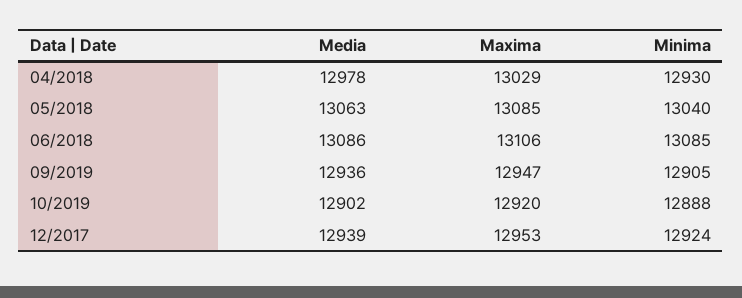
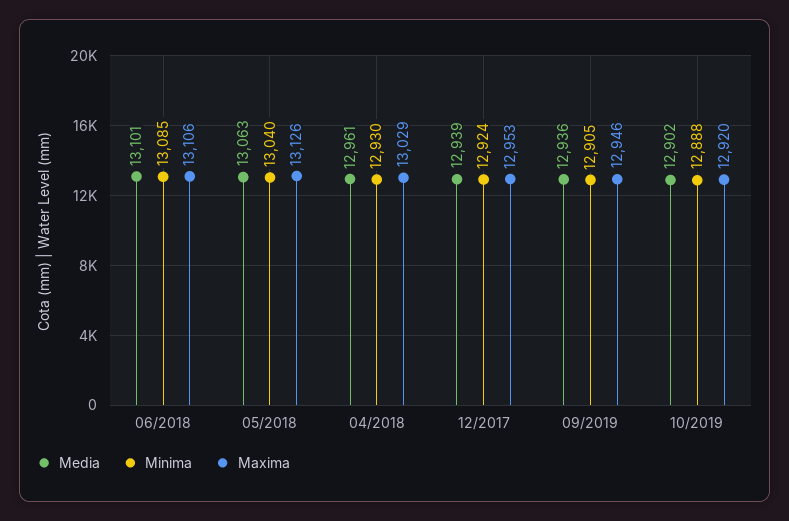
  {
    "Media": {
-     "04/2018": 12978,
+     "04/2018": 12961,
      "05/2018": 13063,
-     "06/2018": 13086,
+     "06/2018": 13101,
      "09/2019": 12936,
      "10/2019": 12902,
      "12/2017": 12939
    },
    "Maxima": {
      "04/2018": 13029,
-     "05/2018": 13085,
+     "05/2018": 13126,
      "06/2018": 13106,
-     "09/2019": 12947,
+     "09/2019": 12946,
      "10/2019": 12920,
      "12/2017": 12953
    },
    "Minima": {
      "04/2018": 12930,
      "05/2018": 13040,
      "06/2018": 13085,
      "09/2019": 12905,
      "10/2019": 12888,
      "12/2017": 12924
    }
  }

